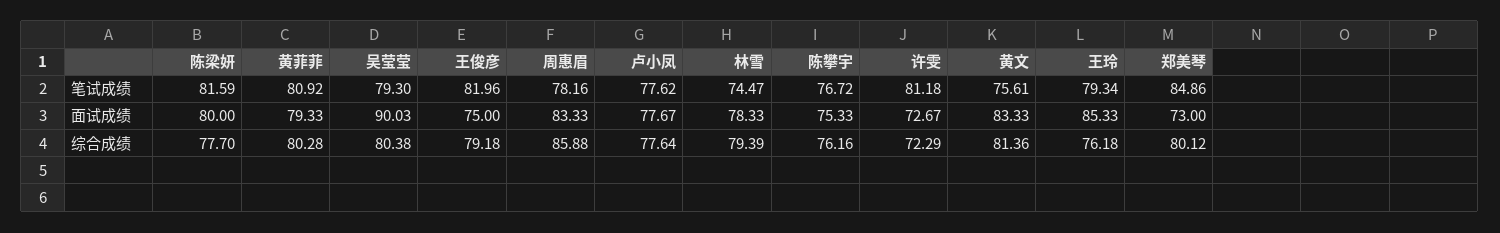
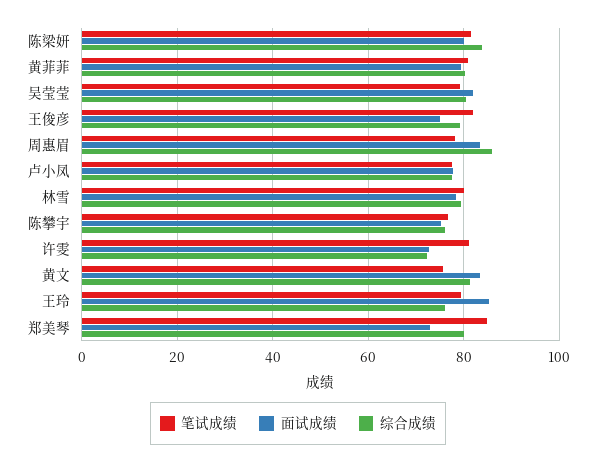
  {
    "笔试成绩": {
      "陈梁妍": 81.59,
      "黄菲菲": 80.92,
      "吴莹莹": 79.3,
      "王俊彦": 81.96,
      "周惠眉": 78.16,
      "卢小凤": 77.62,
-     "林雪": 74.47,
+     "林雪": 80,
      "陈攀宇": 76.72,
      "许雯": 81.18,
      "黄文": 75.61,
      "王玲": 79.34,
      "郑美琴": 84.86
    },
    "面试成绩": {
      "陈梁妍": 80,
      "黄菲菲": 79.33,
-     "吴莹莹": 90.03,
+     "吴莹莹": 82,
      "王俊彦": 75,
      "周惠眉": 83.33,
      "卢小凤": 77.67,
      "林雪": 78.33,
      "陈攀宇": 75.33,
      "许雯": 72.67,
      "黄文": 83.33,
      "王玲": 85.33,
      "郑美琴": 73
    },
    "综合成绩": {
-     "陈梁妍": 77.7,
+     "陈梁妍": 84,
      "黄菲菲": 80.28,
      "吴莹莹": 80.38,
      "王俊彦": 79.18,
      "周惠眉": 85.88,
      "卢小凤": 77.64,
      "林雪": 79.39,
      "陈攀宇": 76.16,
      "许雯": 72.29,
      "黄文": 81.36,
      "王玲": 76.18,
      "郑美琴": 80.12
    }
  }

